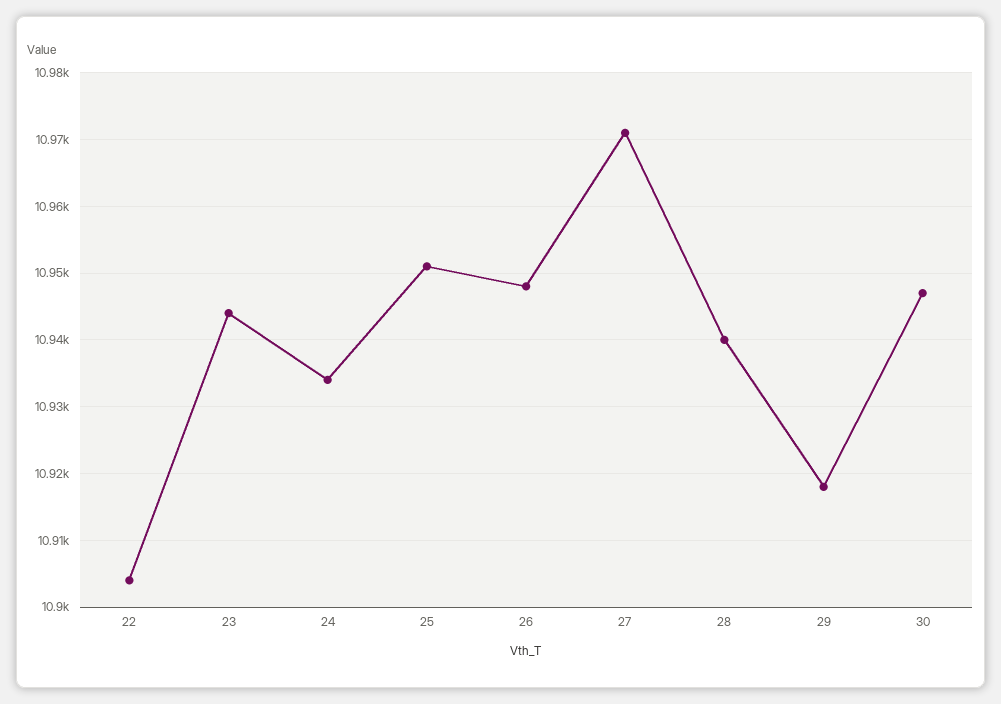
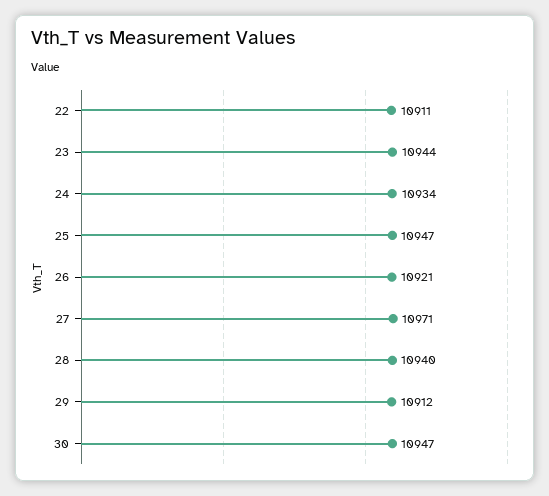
  {
-   "22": 10904,
+   "22": 10911,
    "23": 10944,
    "24": 10934,
-   "25": 10951,
+   "25": 10947,
-   "26": 10948,
+   "26": 10921,
    "27": 10971,
    "28": 10940,
-   "29": 10918,
+   "29": 10912,
    "30": 10947
  }

